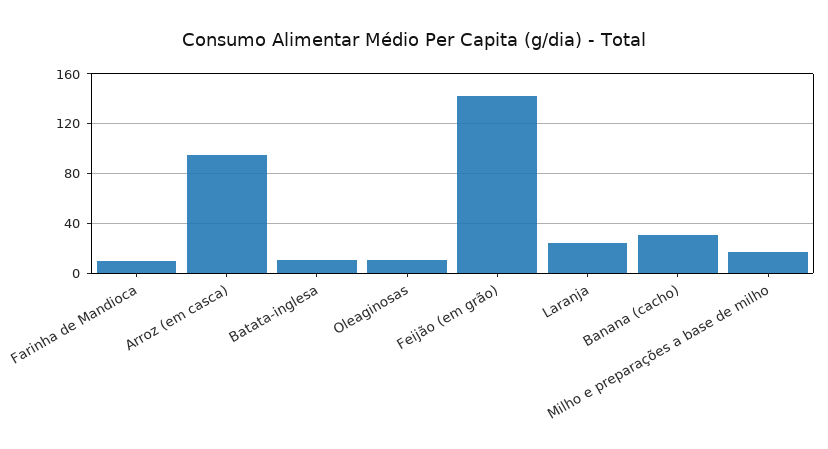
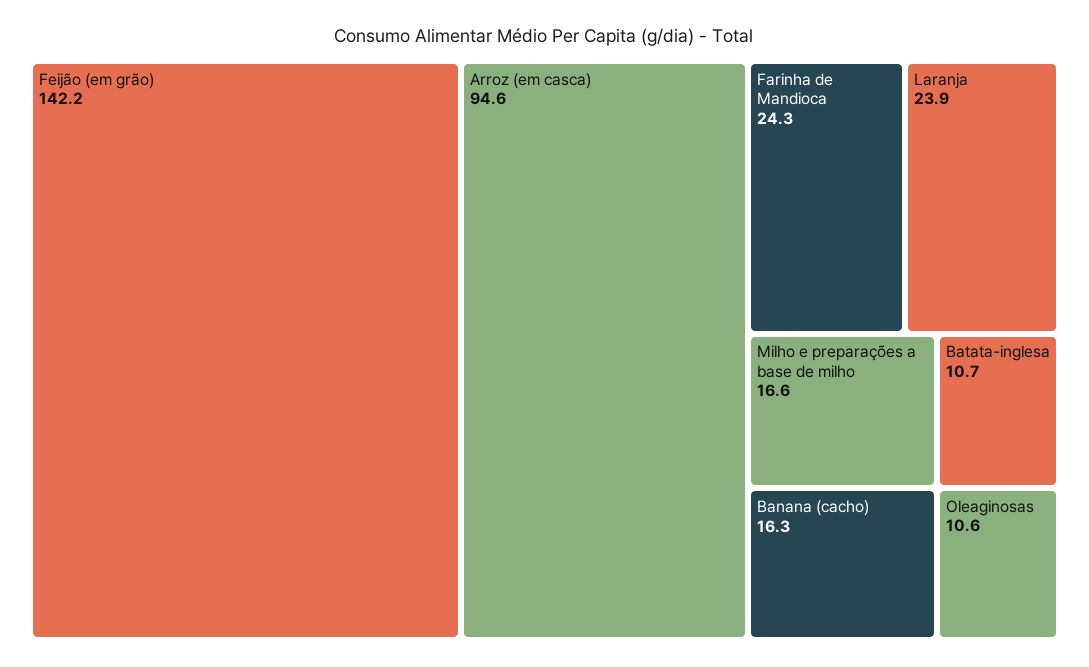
  {
-   "Farinha de Mandioca": 10,
+   "Farinha de Mandioca": 24.3,
    "Arroz (em casca)": 94.6,
    "Batata-inglesa": 10.7,
    "Oleaginosas": 10.6,
    "Feijão (em grão)": 142.2,
    "Laranja": 23.9,
-   "Banana (cacho)": 30,
+   "Banana (cacho)": 16.3,
    "Milho e preparações a base de milho": 16.6
  }

